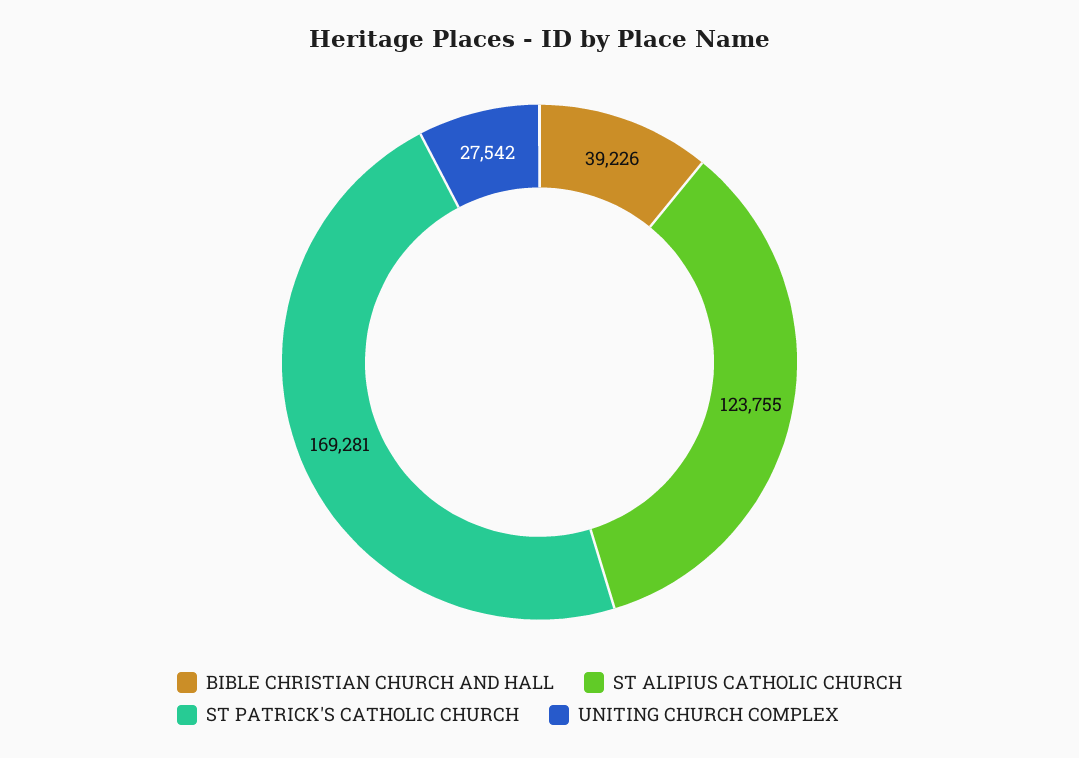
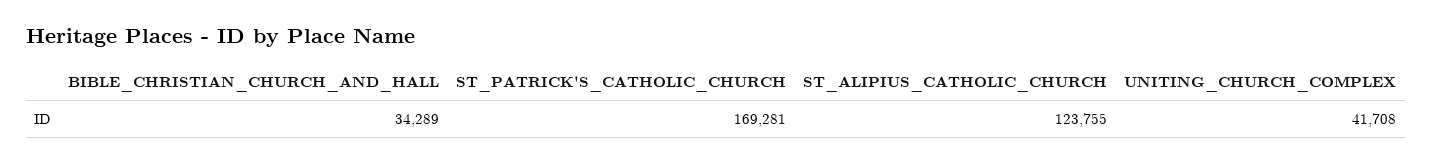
  {
-   "BIBLE CHRISTIAN CHURCH AND HALL": 39226,
+   "BIBLE CHRISTIAN CHURCH AND HALL": 34289,
    "ST ALIPIUS CATHOLIC CHURCH": 123755,
    "ST PATRICK'S CATHOLIC CHURCH": 169281,
-   "UNITING CHURCH COMPLEX": 27542
+   "UNITING CHURCH COMPLEX": 41708
  }

